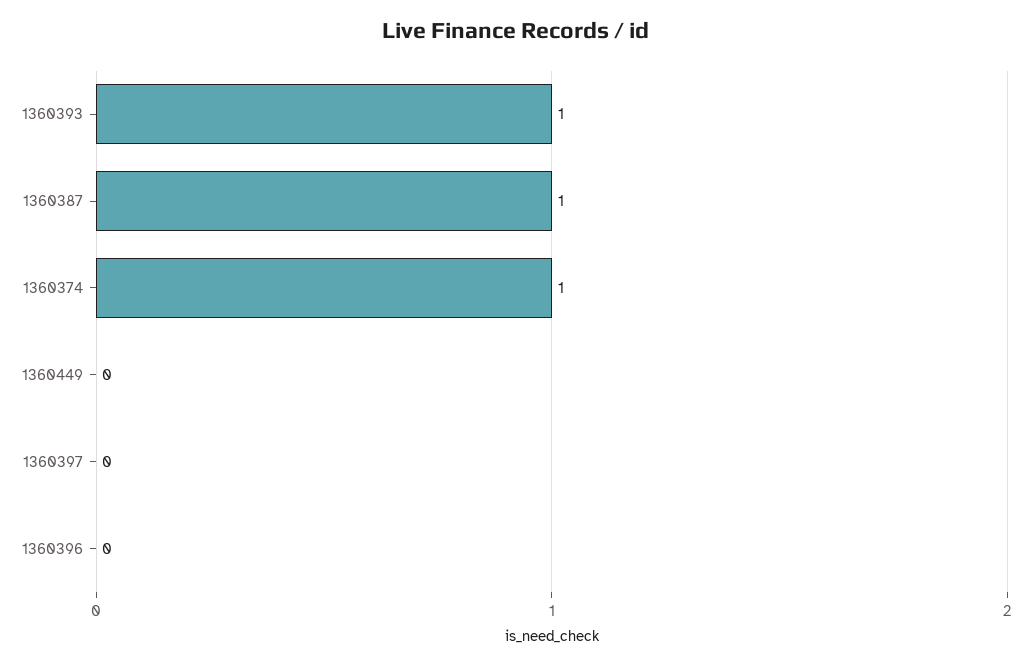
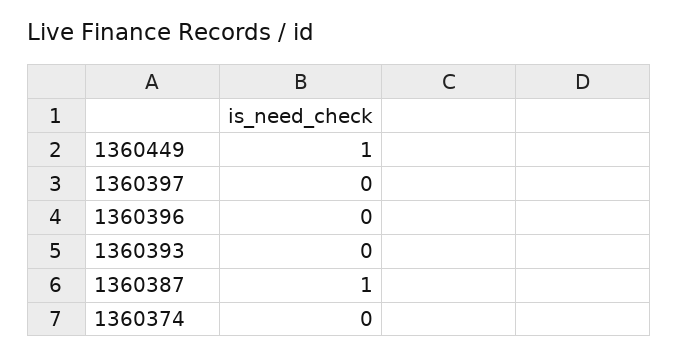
  {
-   "1360393": 1,
+   "1360393": 0,
    "1360387": 1,
-   "1360374": 1,
+   "1360374": 0,
-   "1360449": 0,
+   "1360449": 1,
    "1360397": 0,
    "1360396": 0
  }

